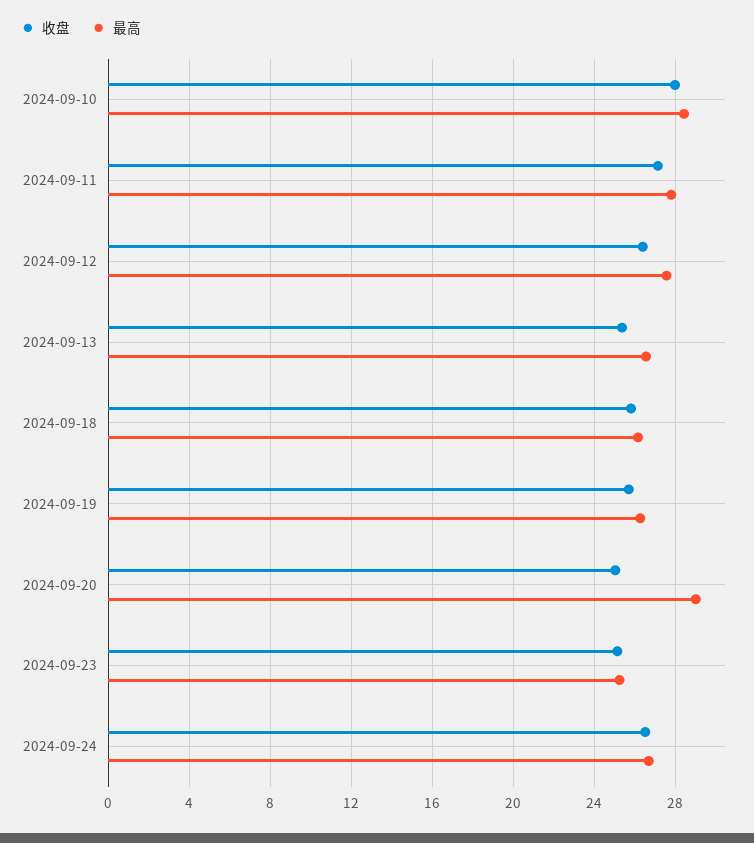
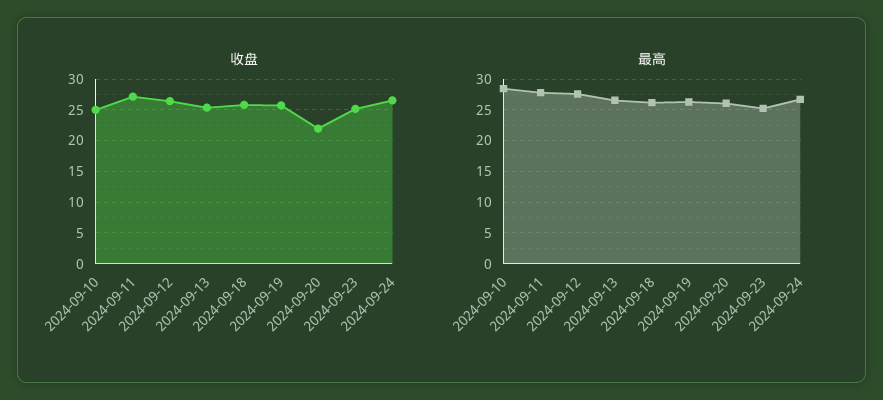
  {
    "收盘": {
-     "2024-09-10": 28,
+     "2024-09-10": 25,
      "2024-09-11": 27,
      "2024-09-12": 26.5,
      "2024-09-13": 25.5,
      "2024-09-18": 26,
      "2024-09-19": 25.5,
-     "2024-09-20": 25,
+     "2024-09-20": 22,
      "2024-09-23": 25,
      "2024-09-24": 26.5
    },
    "最高": {
      "2024-09-10": 28.5,
      "2024-09-11": 28,
      "2024-09-12": 27.5,
      "2024-09-13": 26.5,
      "2024-09-18": 26,
      "2024-09-19": 26.5,
-     "2024-09-20": 29,
+     "2024-09-20": 26,
      "2024-09-23": 25.5,
      "2024-09-24": 26.5
    }
  }

